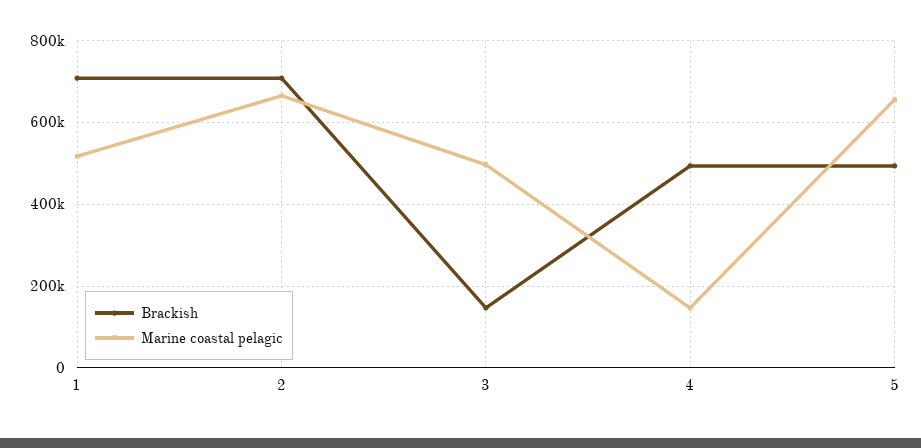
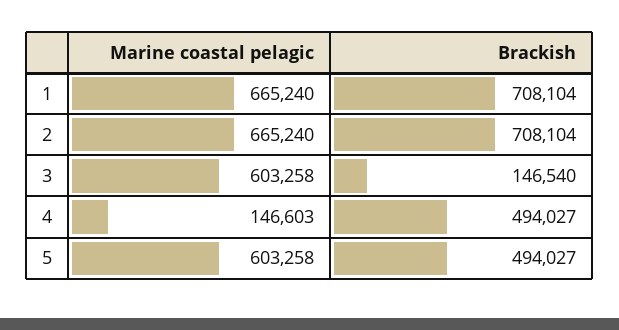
  {
    "Brackish": {
      "1": 708104,
      "2": 708104,
      "3": 146540,
      "4": 494027,
      "5": 494027
    },
    "Marine coastal pelagic": {
-     "1": 520000,
+     "1": 665240,
      "2": 665240,
-     "3": 500000,
+     "3": 603258,
      "4": 146603,
-     "5": 660000
+     "5": 603258
    }
  }

